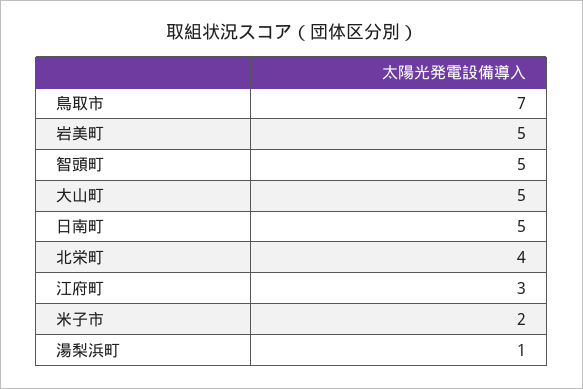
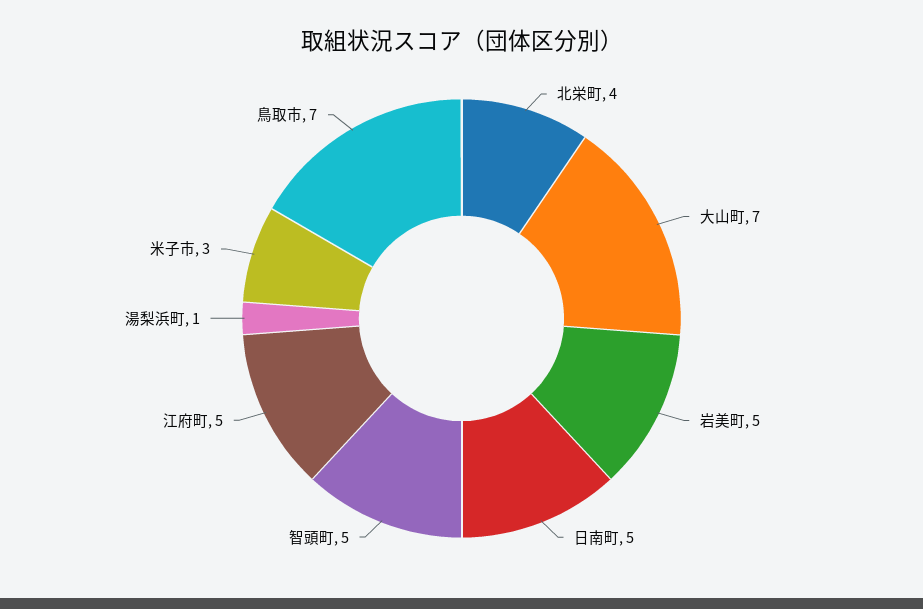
  {
    "鳥取市": 7,
    "岩美町": 5,
    "智頭町": 5,
-   "大山町": 5,
+   "大山町": 7,
    "日南町": 5,
    "北栄町": 4,
-   "江府町": 3,
+   "江府町": 5,
-   "米子市": 2,
+   "米子市": 3,
    "湯梨浜町": 1
  }

